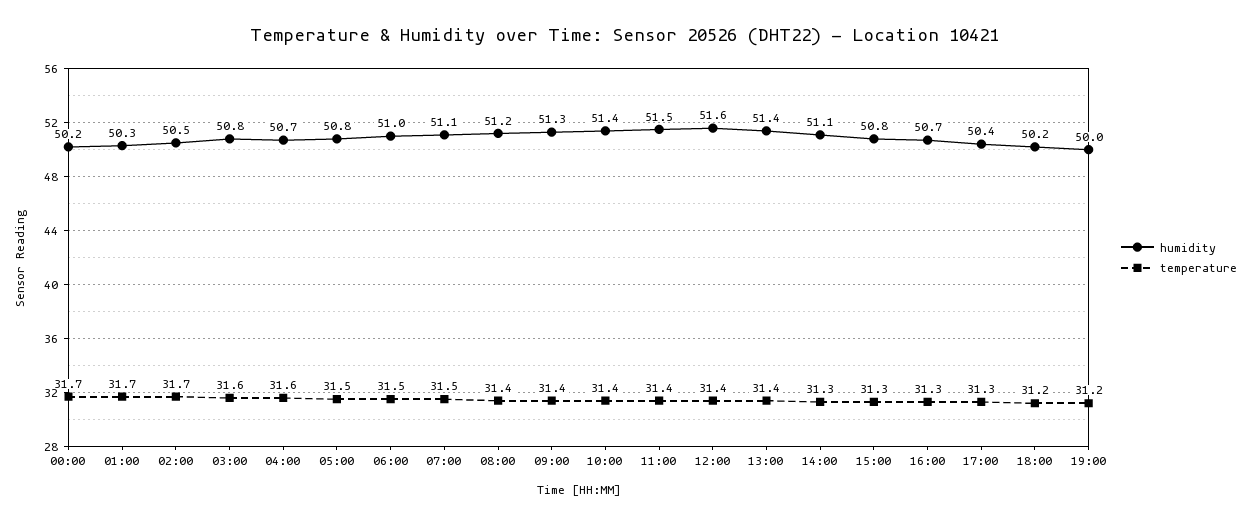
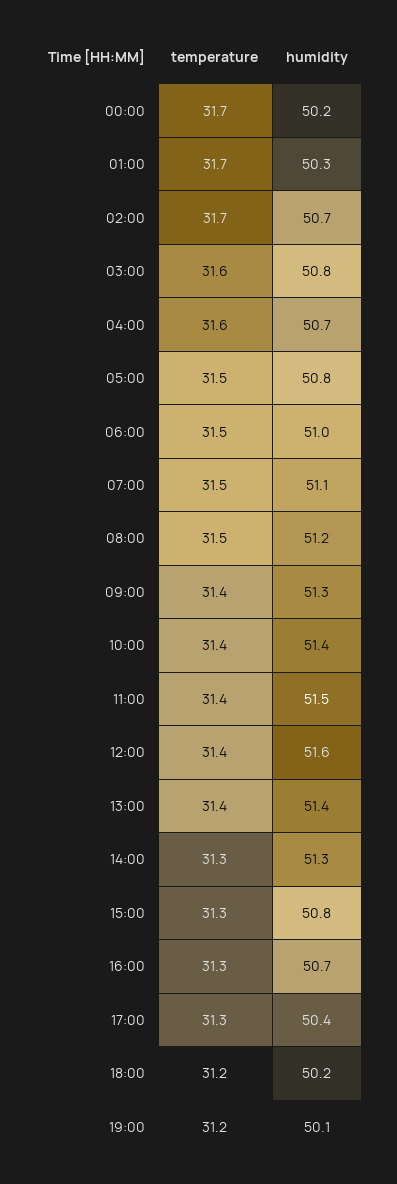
  {
    "humidity": {
      "00:00": 50.2,
      "01:00": 50.3,
-     "02:00": 50.5,
+     "02:00": 50.7,
      "03:00": 50.8,
      "04:00": 50.7,
      "05:00": 50.8,
      "06:00": 51,
      "07:00": 51.1,
      "08:00": 51.2,
      "09:00": 51.3,
      "10:00": 51.4,
      "11:00": 51.5,
      "12:00": 51.6,
      "13:00": 51.4,
-     "14:00": 51.1,
+     "14:00": 51.3,
      "15:00": 50.8,
      "16:00": 50.7,
      "17:00": 50.4,
      "18:00": 50.2,
-     "19:00": 50
+     "19:00": 50.1
    },
    "temperature": {
      "00:00": 31.7,
      "01:00": 31.7,
      "02:00": 31.7,
      "03:00": 31.6,
      "04:00": 31.6,
      "05:00": 31.5,
      "06:00": 31.5,
      "07:00": 31.5,
-     "08:00": 31.4,
+     "08:00": 31.5,
      "09:00": 31.4,
      "10:00": 31.4,
      "11:00": 31.4,
      "12:00": 31.4,
      "13:00": 31.4,
      "14:00": 31.3,
      "15:00": 31.3,
      "16:00": 31.3,
      "17:00": 31.3,
      "18:00": 31.2,
      "19:00": 31.2
    }
  }

